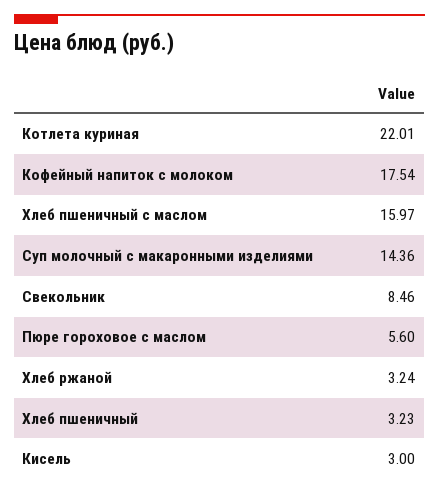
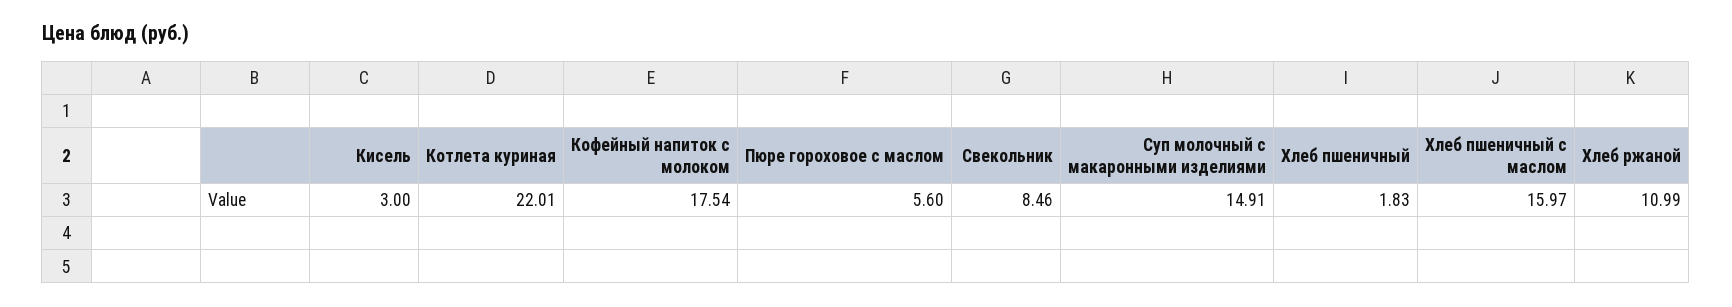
  {
    "Котлета куриная": 22.01,
    "Кофейный напиток с молоком": 17.54,
    "Хлеб пшеничный с маслом": 15.97,
-   "Суп молочный с макаронными изделиями": 14.36,
+   "Суп молочный с макаронными изделиями": 14.91,
    "Свекольник": 8.46,
    "Пюре гороховое с маслом": 5.6,
-   "Хлеб ржаной": 3.24,
+   "Хлеб ржаной": 10.99,
-   "Хлеб пшеничный": 3.23,
+   "Хлеб пшеничный": 1.83,
    "Кисель": 3
  }

